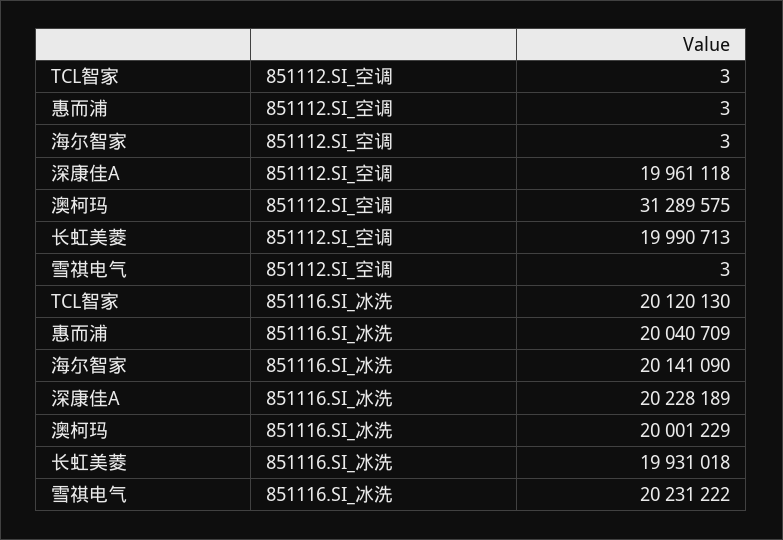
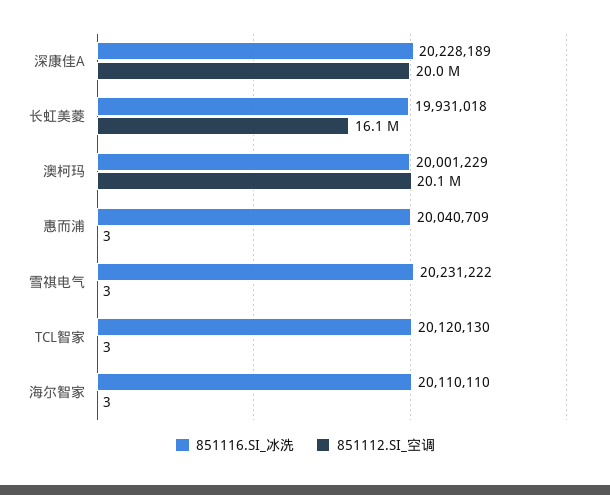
  {
    "851112.SI_空调": {
      "TCL智家": 3,
      "惠而浦": 3,
      "海尔智家": 3,
      "深康佳A": 19961118,
-     "澳柯玛": 31289575,
+     "澳柯玛": 20100000,
-     "长虹美菱": 19990713,
+     "长虹美菱": 16100000,
      "雪祺电气": 3
    },
    "851116.SI_冰洗": {
      "TCL智家": 20120130,
      "惠而浦": 20040709,
-     "海尔智家": 20141090,
+     "海尔智家": 20110110,
      "深康佳A": 20228189,
      "澳柯玛": 20001229,
      "长虹美菱": 19931018,
      "雪祺电气": 20231222
    }
  }

